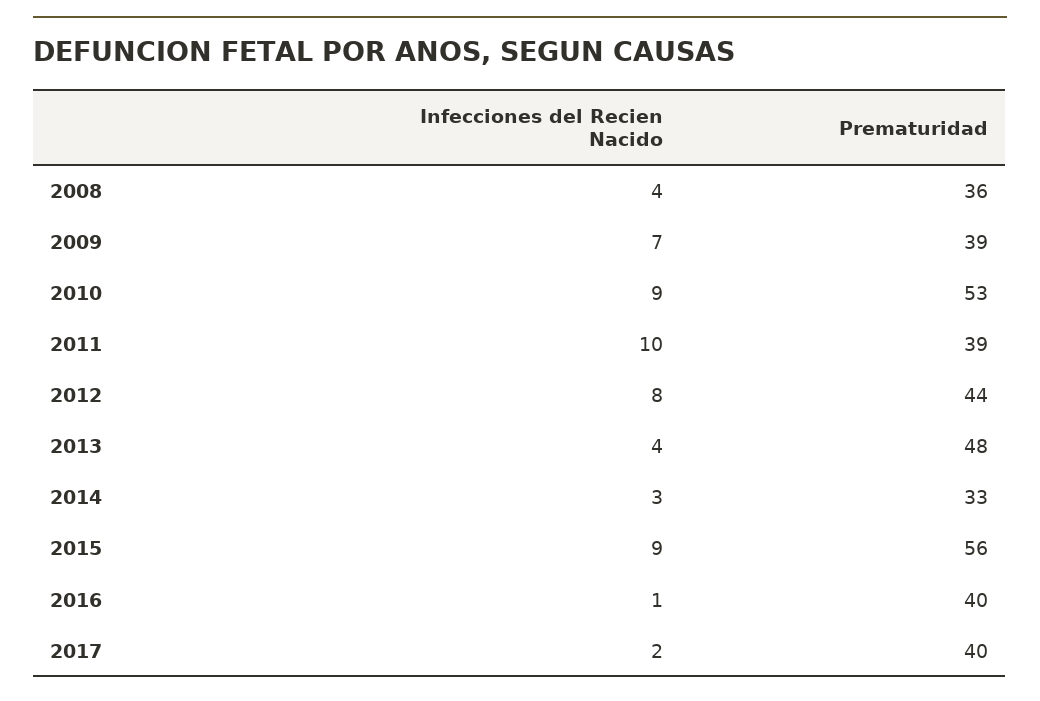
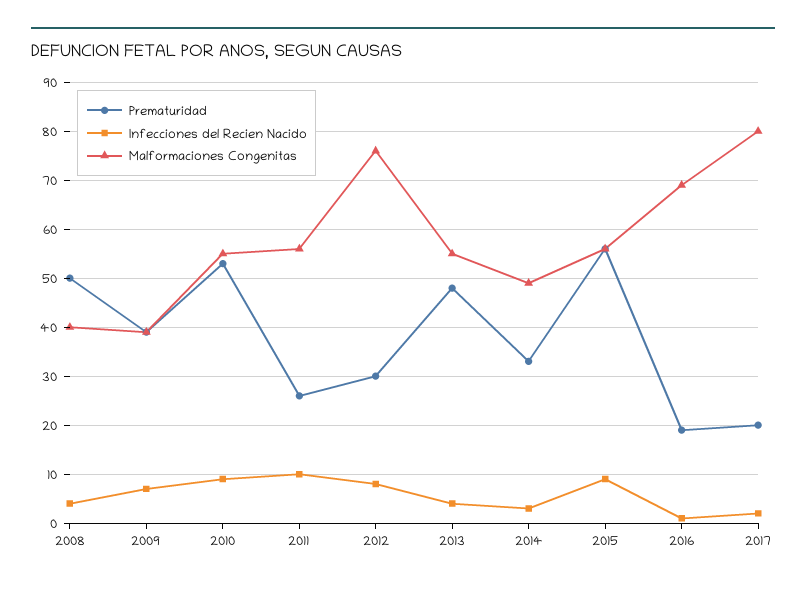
  {
    "Infecciones del Recien Nacido": {
      "2008": 4,
      "2009": 7,
      "2010": 9,
      "2011": 10,
      "2012": 8,
      "2013": 4,
      "2014": 3,
      "2015": 9,
      "2016": 1,
      "2017": 2
    },
    "Prematuridad": {
-     "2008": 36,
+     "2008": 50,
      "2009": 39,
      "2010": 53,
-     "2011": 39,
+     "2011": 25,
-     "2012": 44,
+     "2012": 30,
      "2013": 48,
      "2014": 33,
      "2015": 56,
-     "2016": 40,
+     "2016": 20,
-     "2017": 40
+     "2017": 20
-   }
+   },
+   "Malformaciones Congenitas": {
+     "2008": 40,
+     "2009": 40,
+     "2010": 55,
+     "2011": 55,
+     "2012": 75,
+     "2013": 55,
+     "2014": 50,
+     "2015": 55,
+     "2016": 70,
+     "2017": 80
+   }
  }

